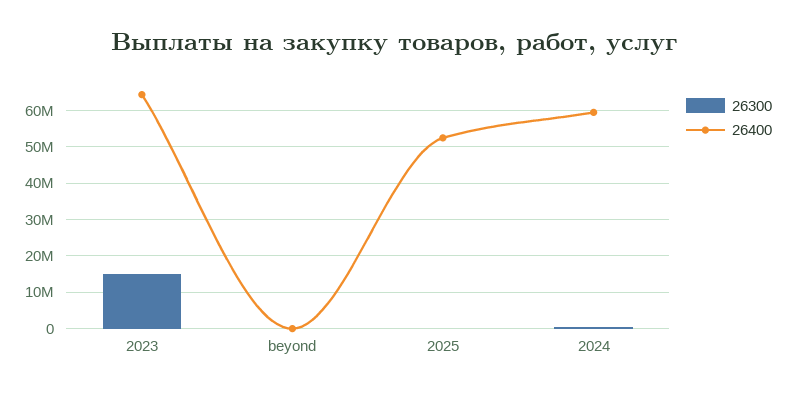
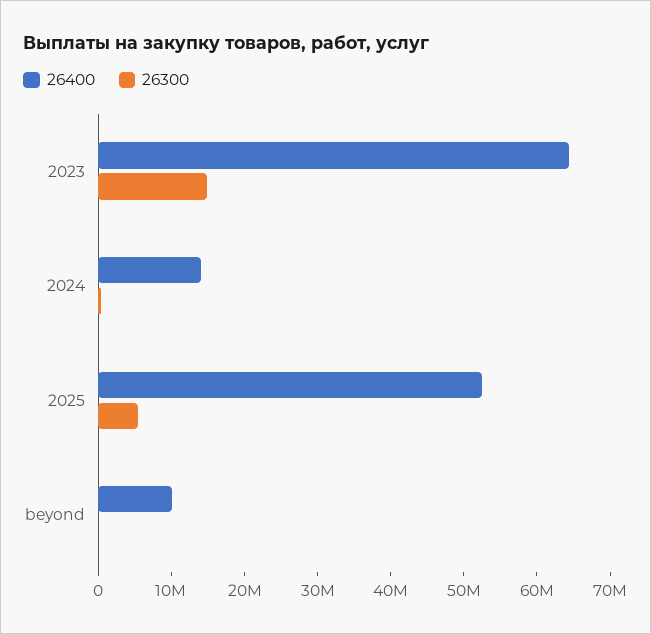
  {
    "26300": {
      "2023": 14000000,
      "beyond": 0,
-     "2025": 0,
+     "2025": 6000000,
      "2024": 0
    },
    "26400": {
      "2023": 64000000,
-     "beyond": 0,
+     "beyond": 10000000,
      "2025": 52000000,
-     "2024": 60000000
+     "2024": 14000000
    }
  }

